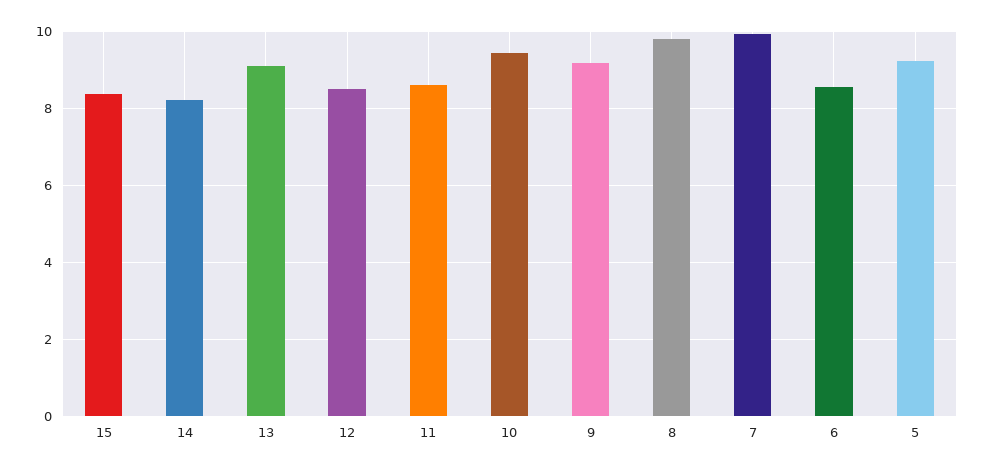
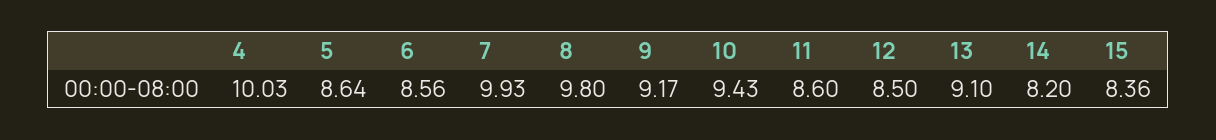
  {
    "15": 8.36,
    "14": 8.2,
    "13": 9.1,
    "12": 8.5,
    "11": 8.6,
    "10": 9.43,
    "9": 9.17,
    "8": 9.8,
    "7": 9.93,
    "6": 8.56,
-   "5": 9.2
+   "5": 8.64,
+   "4": 10.03
  }

